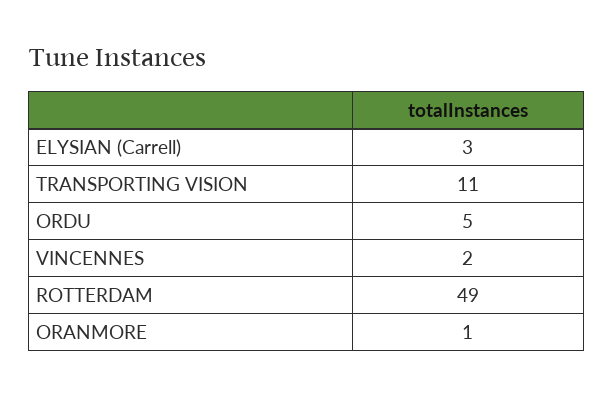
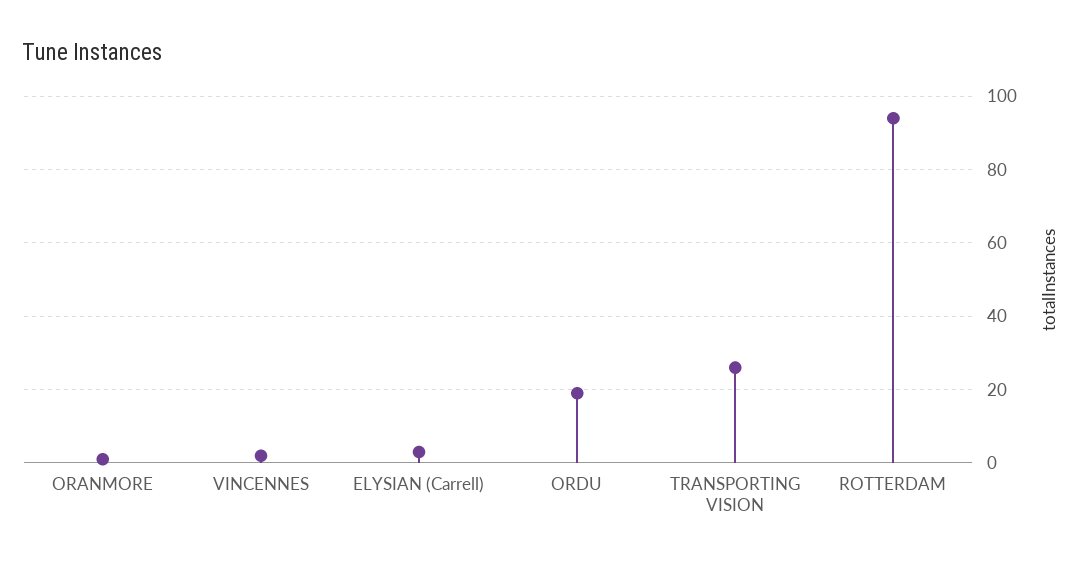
  {
    "ELYSIAN (Carrell)": 3,
-   "TRANSPORTING VISION": 11,
+   "TRANSPORTING VISION": 25,
-   "ORDU": 5,
+   "ORDU": 20,
    "VINCENNES": 2,
-   "ROTTERDAM": 49,
+   "ROTTERDAM": 95,
    "ORANMORE": 1
  }

